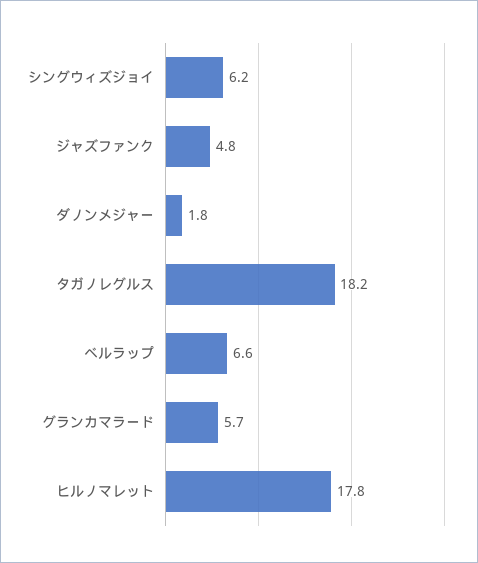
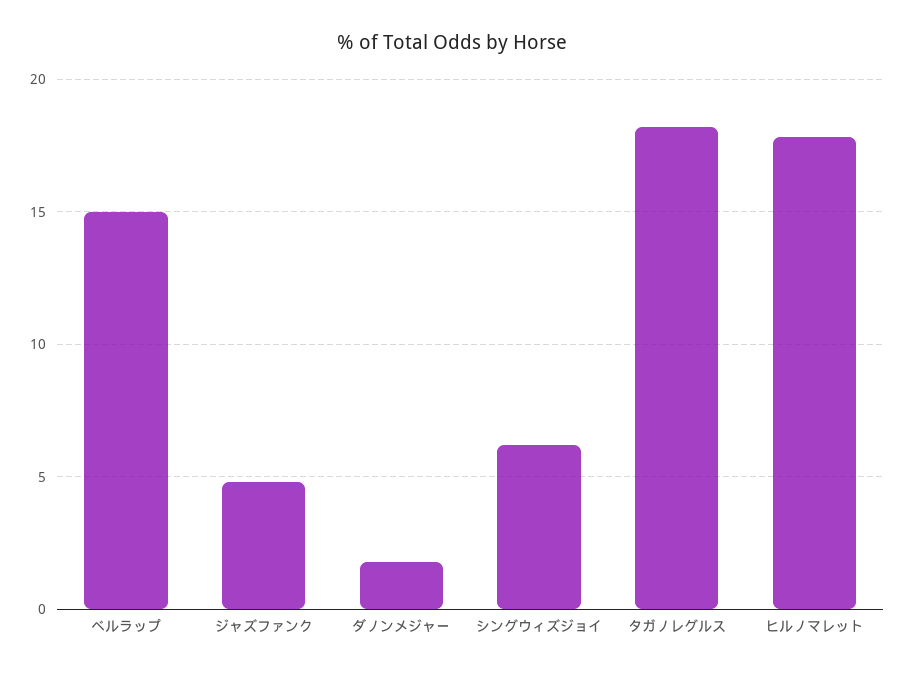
  {
    "シングウィズジョイ": 6.2,
    "ジャズファンク": 4.8,
    "ダノンメジャー": 1.8,
    "タガノレグルス": 18.2,
-   "ベルラップ": 6.6,
+   "ベルラップ": 15,
-   "グランカマラード": 5.7,
    "ヒルノマレット": 17.8
  }

